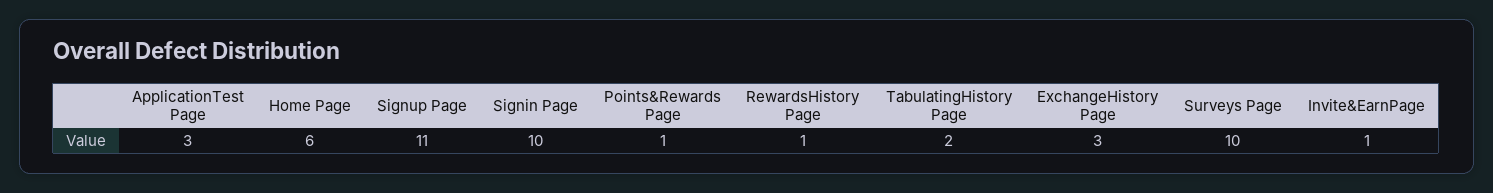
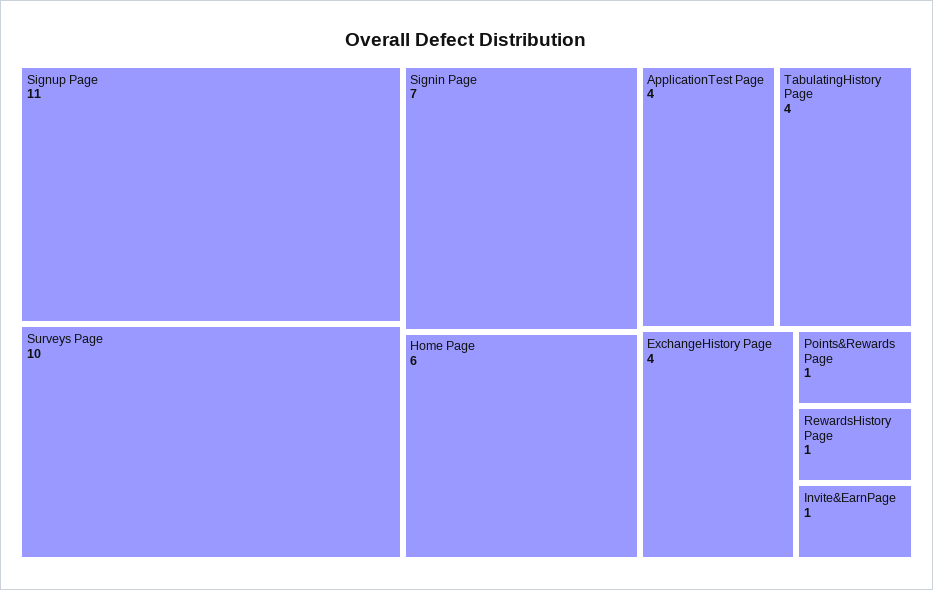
  {
-   "ApplicationTest Page": 3,
+   "ApplicationTest Page": 4,
    "Home Page": 6,
    "Signup Page": 11,
-   "Signin Page": 10,
+   "Signin Page": 7,
    "Points&Rewards Page": 1,
    "RewardsHistory Page": 1,
-   "TabulatingHistory Page": 2,
+   "TabulatingHistory Page": 4,
-   "ExchangeHistory Page": 3,
+   "ExchangeHistory Page": 4,
    "Surveys Page": 10,
    "Invite&EarnPage": 1
  }

